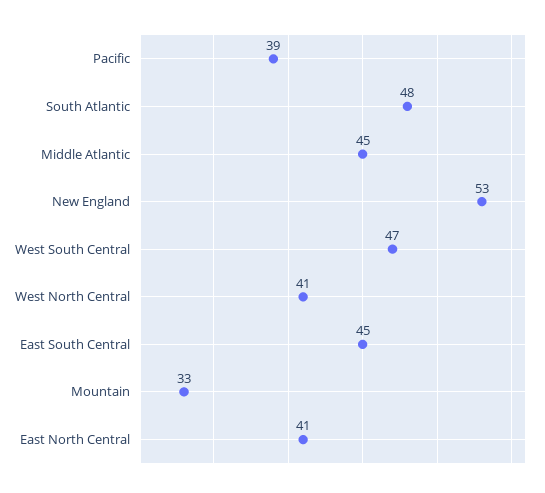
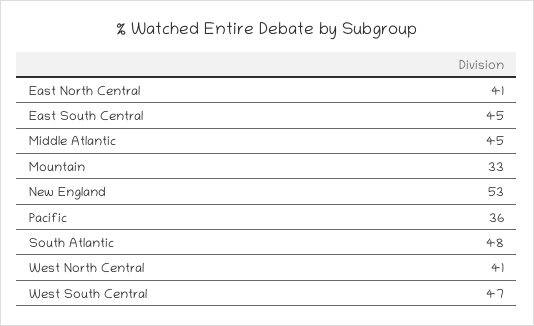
  {
-   "Pacific": 39,
+   "Pacific": 36,
    "South Atlantic": 48,
    "Middle Atlantic": 45,
    "New England": 53,
    "West South Central": 47,
    "West North Central": 41,
    "East South Central": 45,
    "Mountain": 33,
    "East North Central": 41
  }

